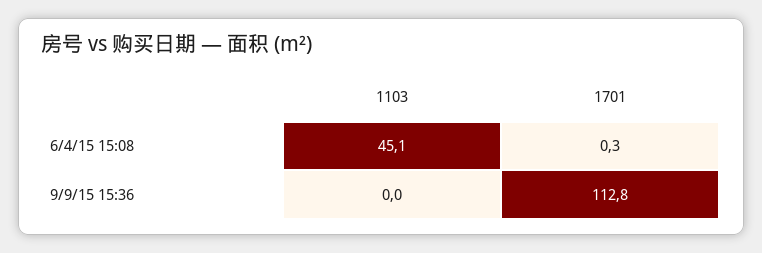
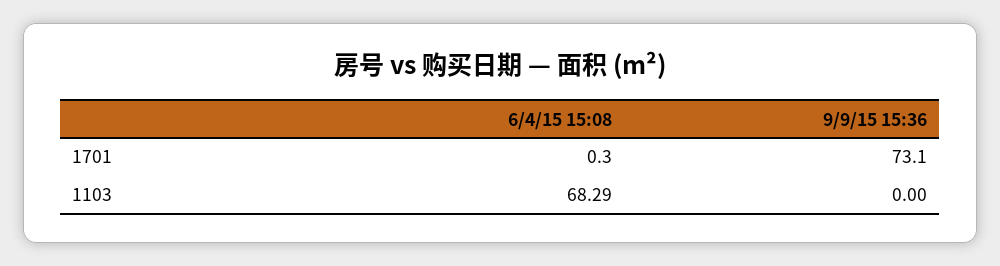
  {
    "1103": {
-     "6/4/15 15:08": 45.1,
+     "6/4/15 15:08": 68.29,
      "9/9/15 15:36": 0
    },
    "1701": {
      "6/4/15 15:08": 0.3,
-     "9/9/15 15:36": 112.8
+     "9/9/15 15:36": 73.1
    }
  }

